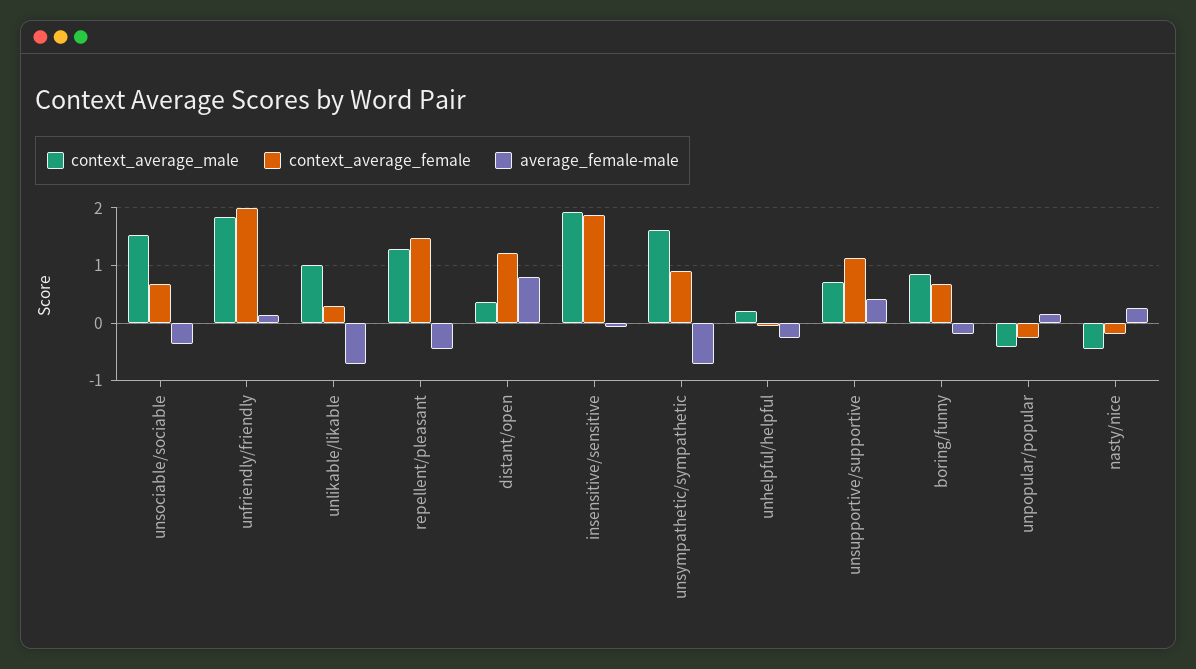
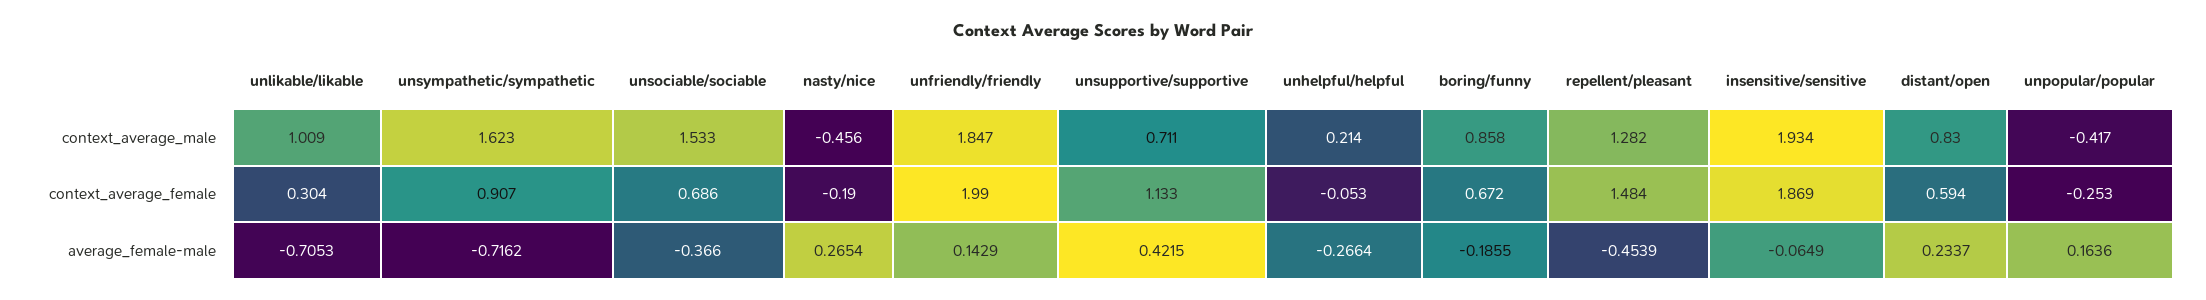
  {
    "context_average_male": {
      "unsociable/sociable": 1.533,
      "unfriendly/friendly": 1.847,
      "unlikable/likable": 1.009,
      "repellent/pleasant": 1.282,
-     "distant/open": 0.4,
+     "distant/open": 0.83,
      "insensitive/sensitive": 1.934,
      "unsympathetic/sympathetic": 1.623,
      "unhelpful/helpful": 0.214,
      "unsupportive/supportive": 0.711,
      "boring/funny": 0.858,
      "unpopular/popular": -0.417,
      "nasty/nice": -0.456
    },
    "context_average_female": {
      "unsociable/sociable": 0.686,
      "unfriendly/friendly": 1.99,
      "unlikable/likable": 0.304,
      "repellent/pleasant": 1.484,
-     "distant/open": 1.2,
+     "distant/open": 0.594,
      "insensitive/sensitive": 1.869,
      "unsympathetic/sympathetic": 0.907,
      "unhelpful/helpful": -0.053,
      "unsupportive/supportive": 1.133,
      "boring/funny": 0.672,
      "unpopular/popular": -0.253,
      "nasty/nice": -0.19
    },
    "average_female-male": {
      "unsociable/sociable": -0.366,
      "unfriendly/friendly": 0.1429,
      "unlikable/likable": -0.7053,
      "repellent/pleasant": -0.4539,
-     "distant/open": 0.8,
+     "distant/open": 0.2337,
      "insensitive/sensitive": -0.0649,
      "unsympathetic/sympathetic": -0.7162,
      "unhelpful/helpful": -0.2664,
      "unsupportive/supportive": 0.4215,
      "boring/funny": -0.1855,
      "unpopular/popular": 0.1636,
      "nasty/nice": 0.2654
    }
  }

